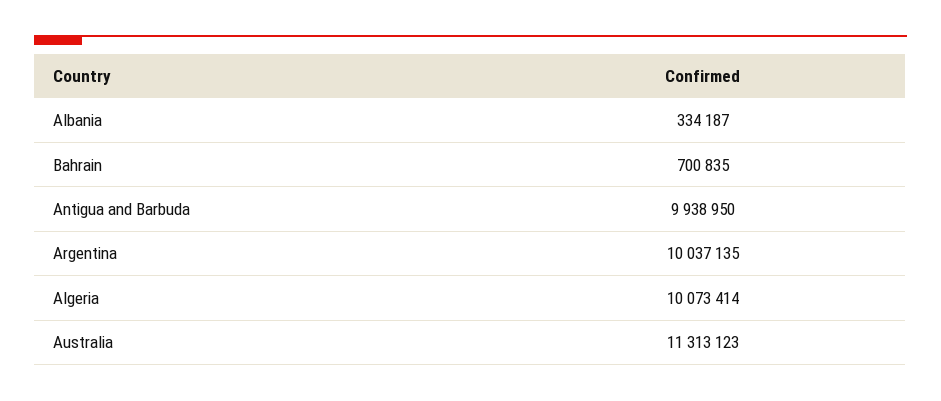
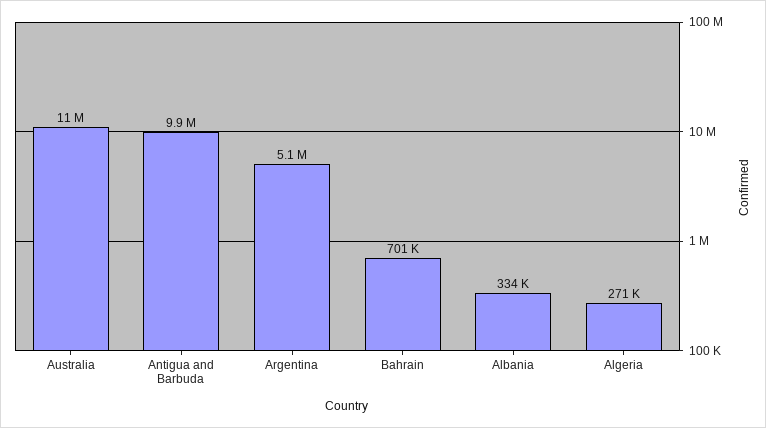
  {
    "Albania": 334187,
    "Bahrain": 700835,
    "Antigua and Barbuda": 9938950,
-   "Argentina": 10037135,
+   "Argentina": 5100000,
-   "Algeria": 10073414,
+   "Algeria": 271000,
    "Australia": 11313123
  }

